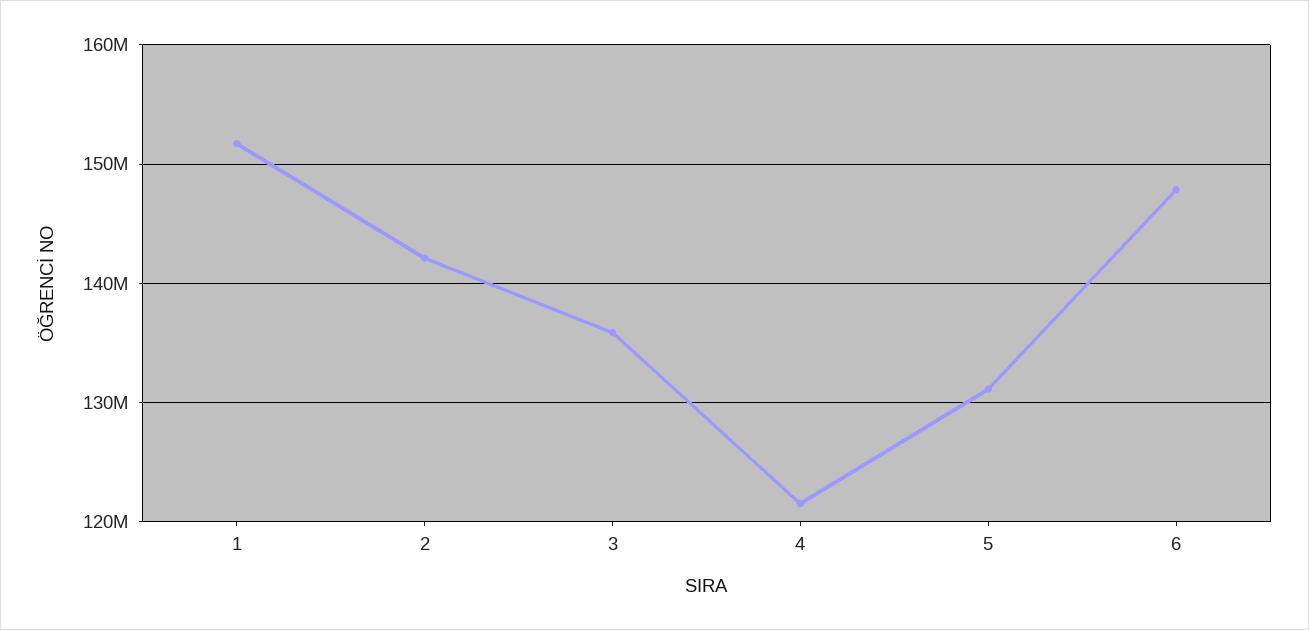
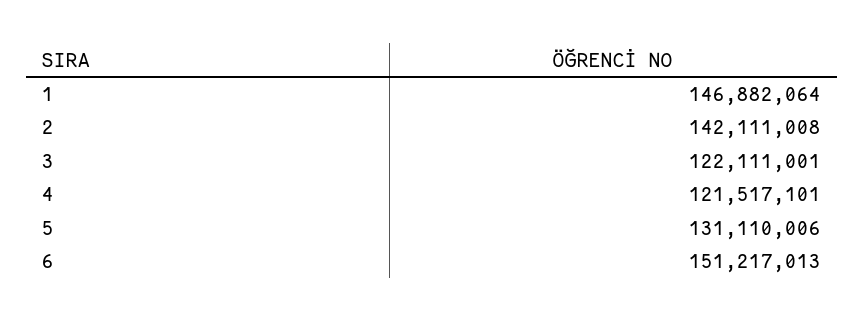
  {
-   "1": 152000000,
+   "1": 146882064,
    "2": 142111008,
-   "3": 136000000,
+   "3": 122111001,
    "4": 121517101,
    "5": 131110006,
-   "6": 148000000
+   "6": 151217013
  }

